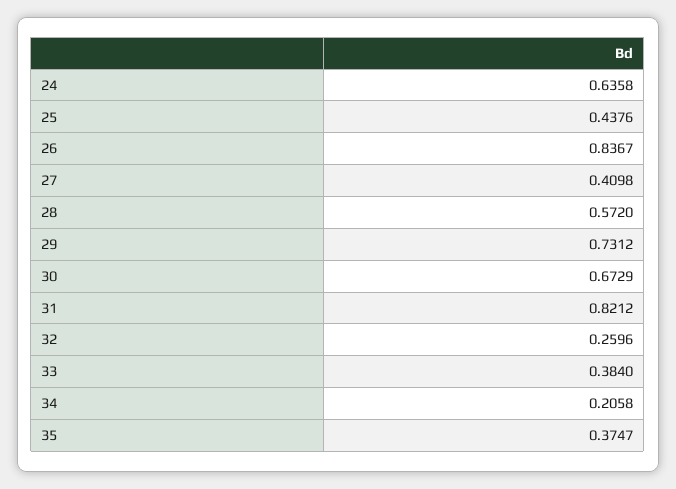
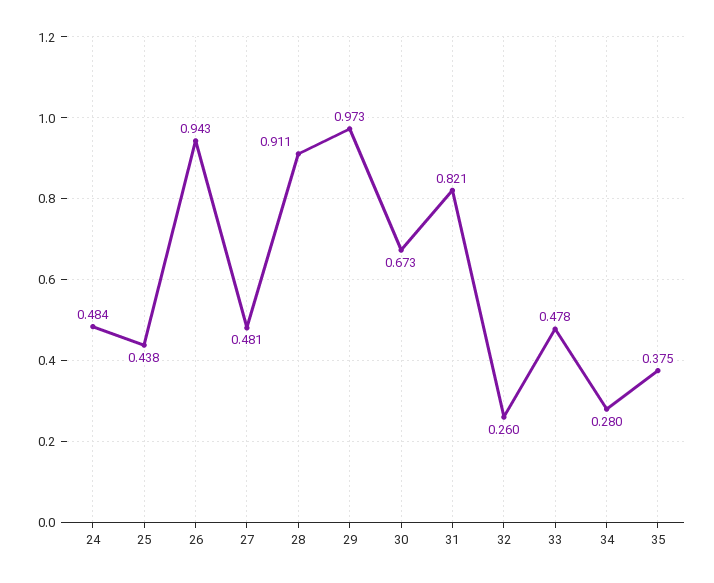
  {
-   "24": 0.6358,
+   "24": 0.484,
    "25": 0.4376,
-   "26": 0.8367,
+   "26": 0.943,
-   "27": 0.4098,
+   "27": 0.481,
-   "28": 0.572,
+   "28": 0.911,
-   "29": 0.7312,
+   "29": 0.973,
    "30": 0.6729,
    "31": 0.8212,
    "32": 0.2596,
-   "33": 0.384,
+   "33": 0.478,
-   "34": 0.2058,
+   "34": 0.28,
    "35": 0.3747
  }

